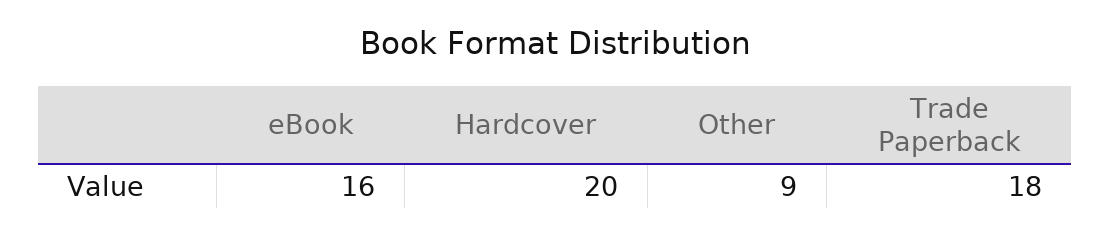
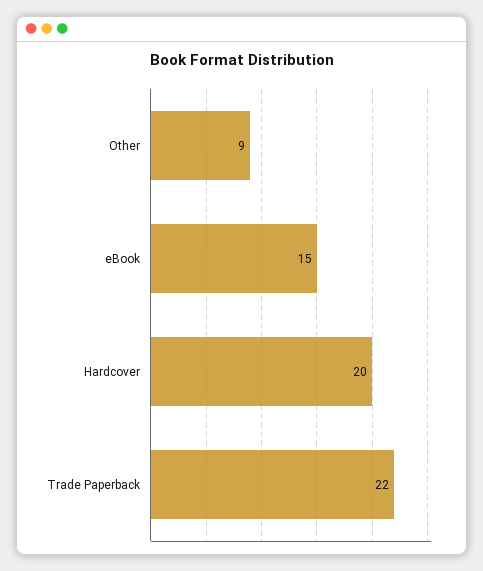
  {
-   "eBook": 16,
+   "eBook": 15,
    "Hardcover": 20,
    "Other": 9,
-   "Trade Paperback": 18
+   "Trade Paperback": 22
  }

